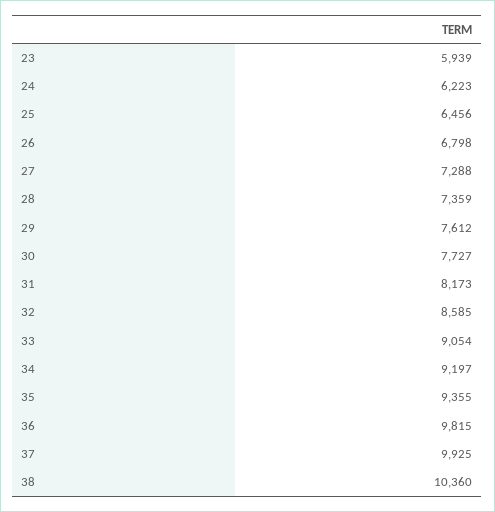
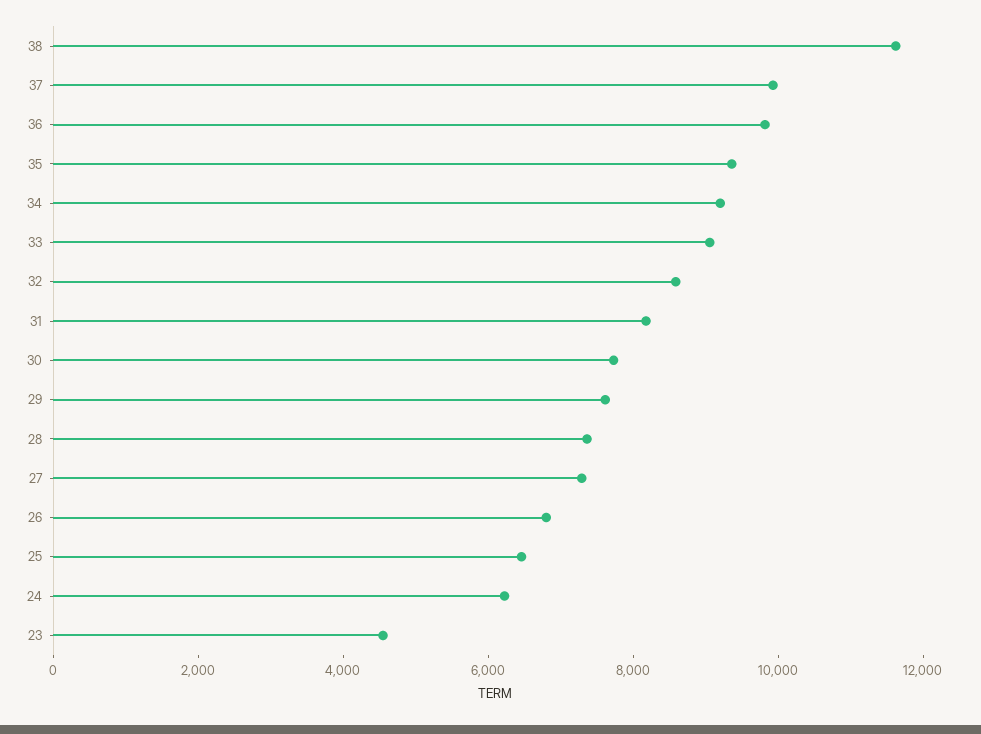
  {
-   "23": 5939,
+   "23": 4500,
    "24": 6223,
    "25": 6456,
    "26": 6798,
    "27": 7288,
    "28": 7359,
    "29": 7612,
    "30": 7727,
    "31": 8173,
    "32": 8585,
    "33": 9054,
    "34": 9197,
    "35": 9355,
    "36": 9815,
    "37": 9925,
-   "38": 10360
+   "38": 11500
  }

